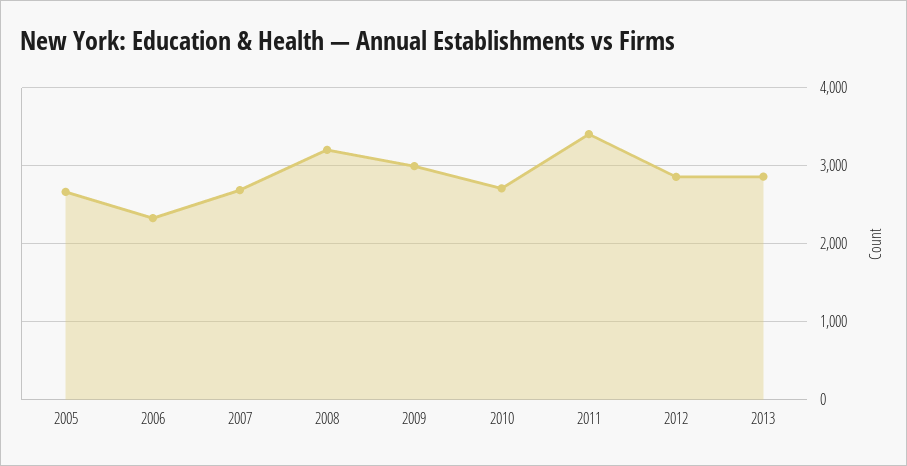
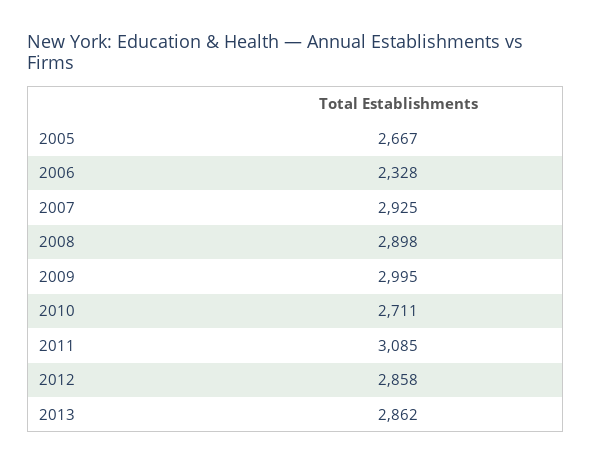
  {
    "2005": 2667,
    "2006": 2328,
-   "2007": 2700,
+   "2007": 2925,
-   "2008": 3200,
+   "2008": 2898,
    "2009": 2995,
    "2010": 2711,
-   "2011": 3400,
+   "2011": 3085,
    "2012": 2858,
    "2013": 2862
  }

